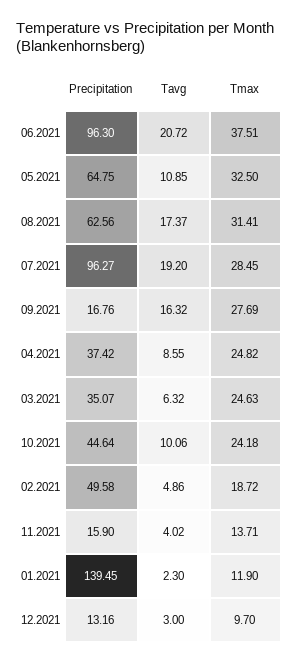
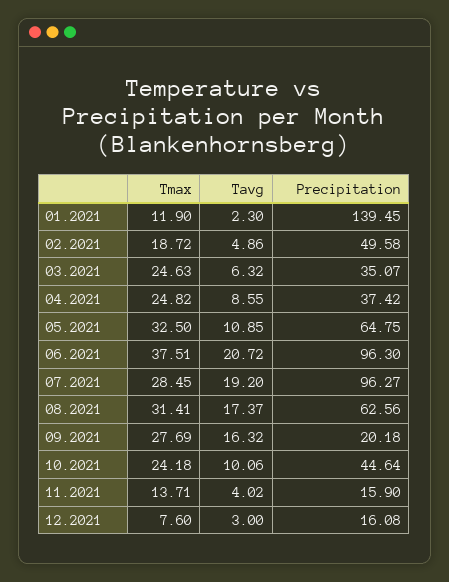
  {
    "Precipitation": {
      "06.2021": 96.3,
      "05.2021": 64.75,
      "08.2021": 62.56,
      "07.2021": 96.27,
-     "09.2021": 16.76,
+     "09.2021": 20.18,
      "04.2021": 37.42,
      "03.2021": 35.07,
      "10.2021": 44.64,
      "02.2021": 49.58,
      "11.2021": 15.9,
      "01.2021": 139.45,
-     "12.2021": 13.16
+     "12.2021": 16.08
    },
    "Tavg": {
      "06.2021": 20.72,
      "05.2021": 10.85,
      "08.2021": 17.37,
      "07.2021": 19.2,
      "09.2021": 16.32,
      "04.2021": 8.55,
      "03.2021": 6.32,
      "10.2021": 10.06,
      "02.2021": 4.86,
      "11.2021": 4.02,
      "01.2021": 2.3,
      "12.2021": 3
    },
    "Tmax": {
      "06.2021": 37.51,
      "05.2021": 32.5,
      "08.2021": 31.41,
      "07.2021": 28.45,
      "09.2021": 27.69,
      "04.2021": 24.82,
      "03.2021": 24.63,
      "10.2021": 24.18,
      "02.2021": 18.72,
      "11.2021": 13.71,
      "01.2021": 11.9,
-     "12.2021": 9.7
+     "12.2021": 7.6
    }
  }

